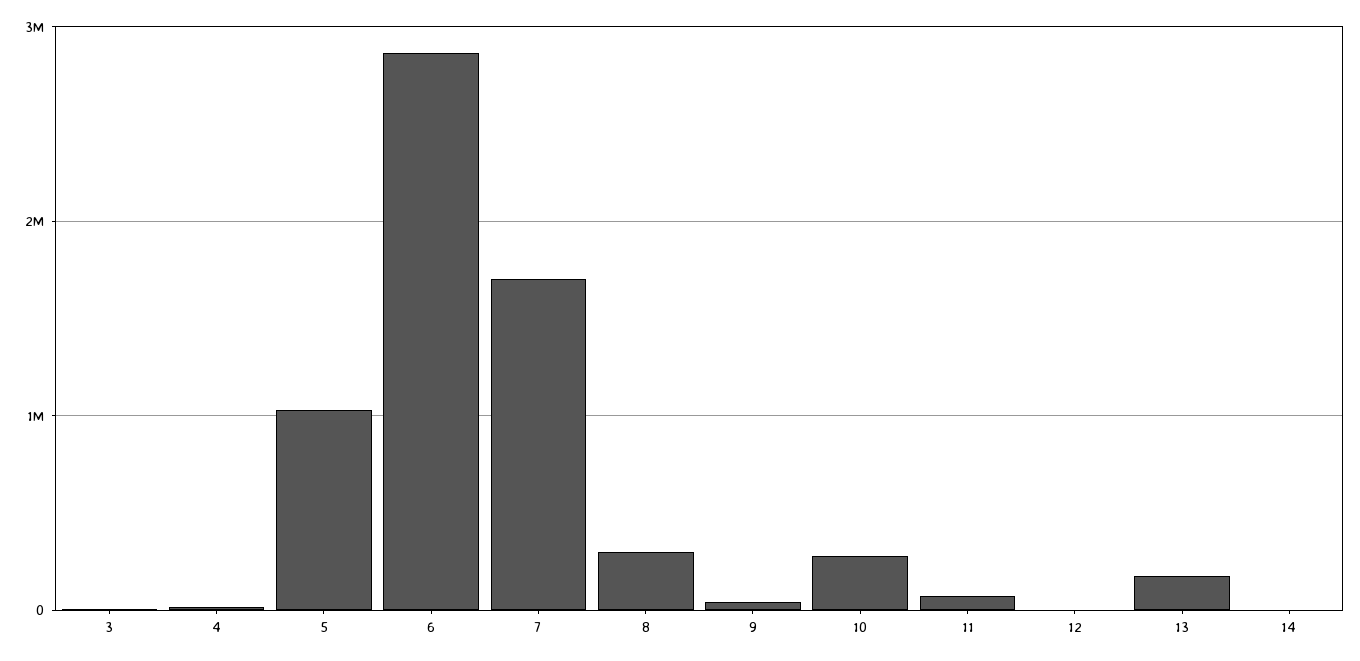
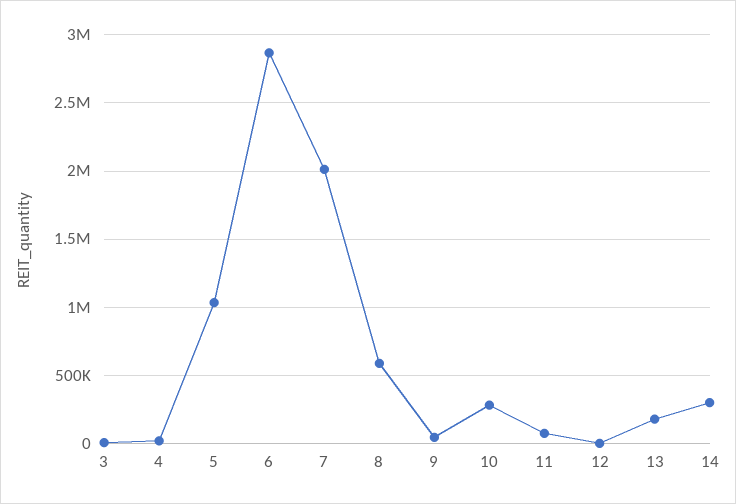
  {
    "3": 0,
    "4": 0,
    "5": 1050000,
    "6": 2850000,
-   "7": 1700000,
+   "7": 2000000,
-   "8": 300000,
+   "8": 600000,
    "9": 50000,
    "10": 300000,
    "11": 50000,
    "12": 0,
    "13": 200000,
-   "14": 0
+   "14": 300000
  }

